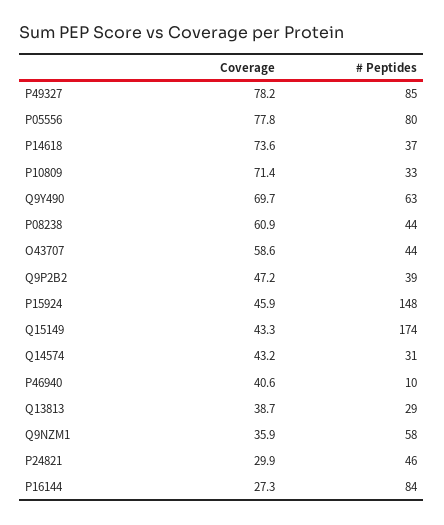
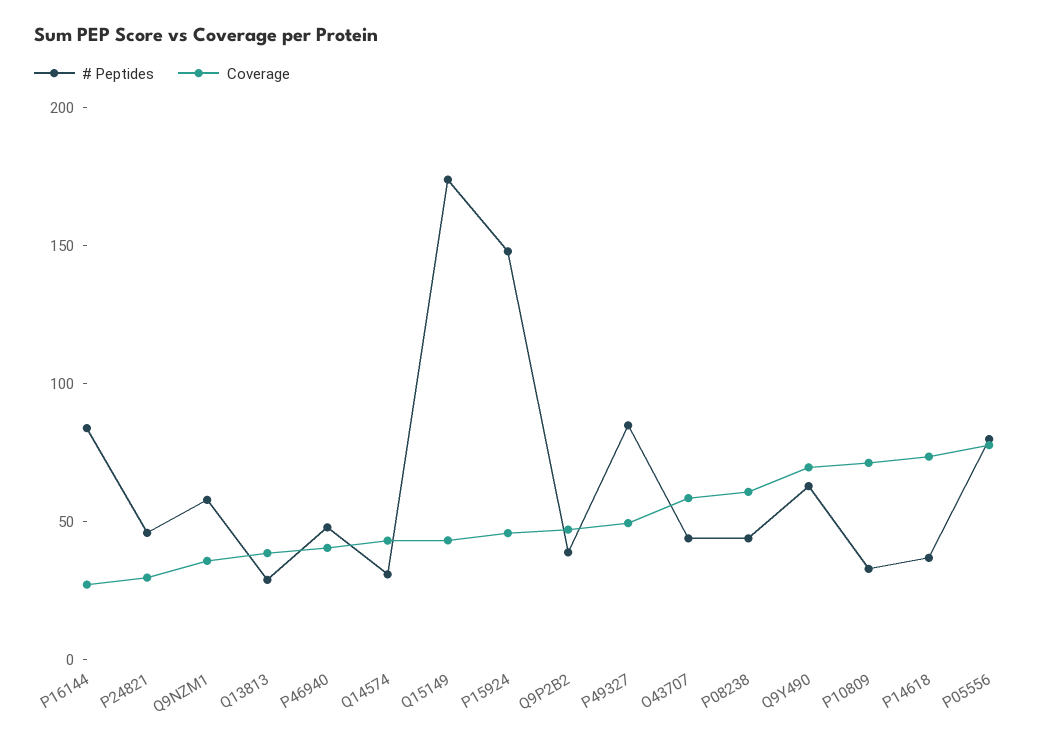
  {
    "Coverage": {
-     "P49327": 78.2,
+     "P49327": 50,
      "P05556": 77.8,
      "P14618": 73.6,
      "P10809": 71.4,
      "Q9Y490": 69.7,
      "P08238": 60.9,
      "O43707": 58.6,
      "Q9P2B2": 47.2,
      "P15924": 45.9,
      "Q15149": 43.3,
      "Q14574": 43.2,
      "P46940": 40.6,
      "Q13813": 38.7,
      "Q9NZM1": 35.9,
      "P24821": 29.9,
      "P16144": 27.3
    },
    "# Peptides": {
      "P49327": 85,
      "P05556": 80,
      "P14618": 37,
      "P10809": 33,
      "Q9Y490": 63,
      "P08238": 44,
      "O43707": 44,
      "Q9P2B2": 39,
      "P15924": 148,
      "Q15149": 174,
      "Q14574": 31,
-     "P46940": 10,
+     "P46940": 50,
      "Q13813": 29,
      "Q9NZM1": 58,
      "P24821": 46,
      "P16144": 84
    }
  }

